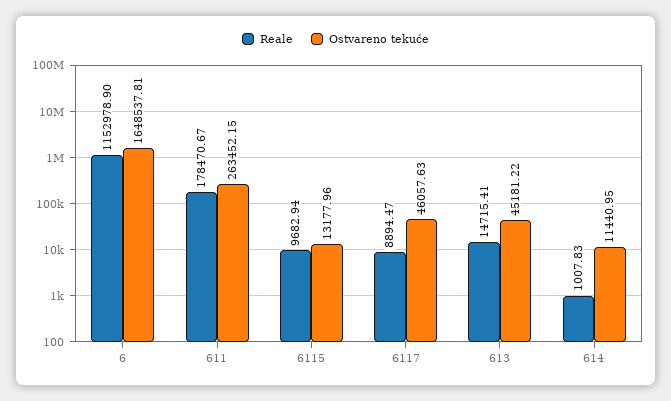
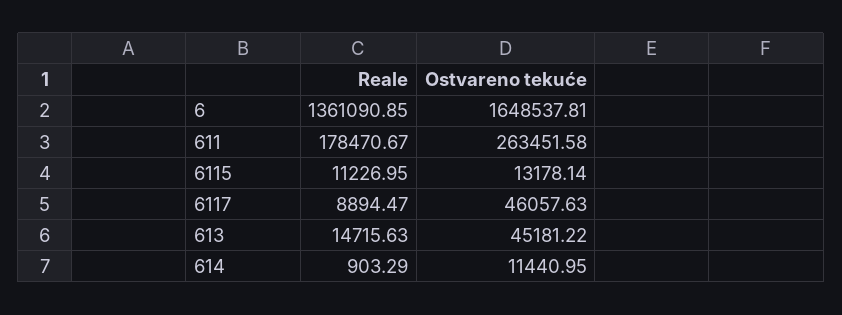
  {
    "Reale": {
-     "6": 1152978.9,
+     "6": 1361090.85,
      "611": 178470.67,
-     "6115": 9682.94,
+     "6115": 11226.95,
      "6117": 8894.47,
-     "613": 14715.41,
+     "613": 14715.63,
-     "614": 1007.83
+     "614": 903.29
    },
    "Ostvareno tekuće": {
      "6": 1648537.81,
-     "611": 263452.15,
+     "611": 263451.58,
-     "6115": 13177.96,
+     "6115": 13178.14,
      "6117": 46057.63,
      "613": 45181.22,
      "614": 11440.95
    }
  }

